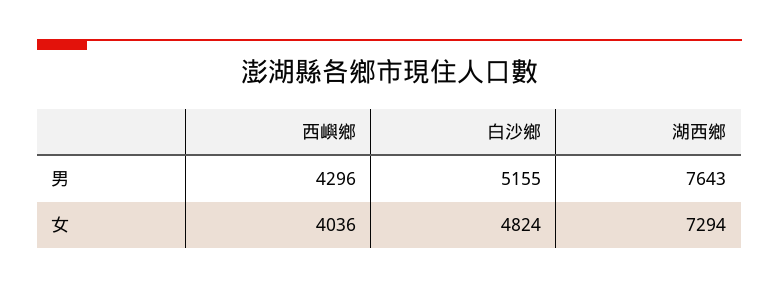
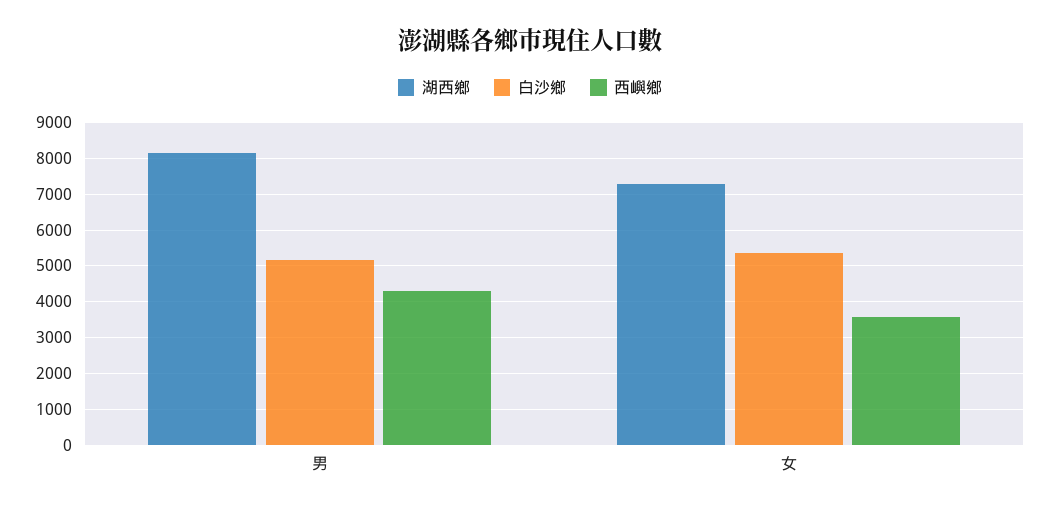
  {
    "西嶼鄉": {
      "男": 4296,
-     "女": 4036
+     "女": 3600
    },
    "白沙鄉": {
      "男": 5155,
-     "女": 4824
+     "女": 5400
    },
    "湖西鄉": {
-     "男": 7643,
+     "男": 8200,
      "女": 7294
    }
  }

